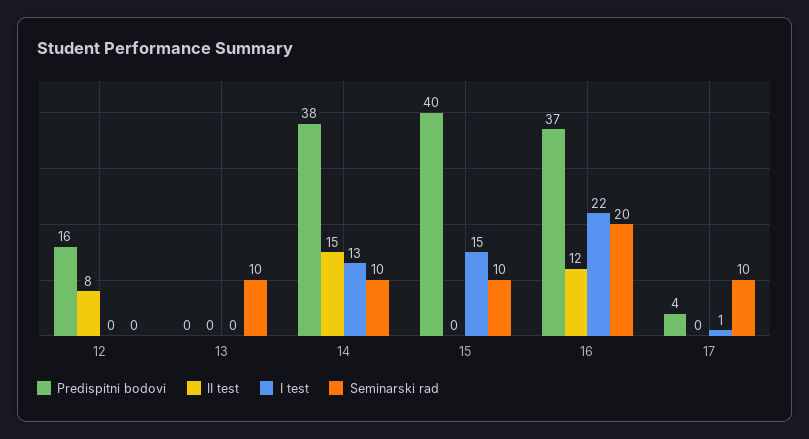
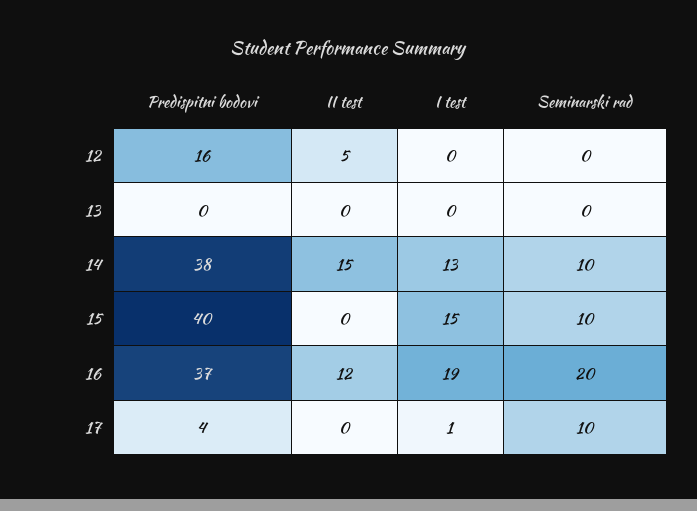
  {
    "Predispitni bodovi": {
      "12": 16,
      "13": 0,
      "14": 38,
      "15": 40,
      "16": 37,
      "17": 4
    },
    "II test": {
-     "12": 8,
+     "12": 5,
      "13": 0,
      "14": 15,
      "15": 0,
      "16": 12,
      "17": 0
    },
    "I test": {
      "12": 0,
      "13": 0,
      "14": 13,
      "15": 15,
-     "16": 22,
+     "16": 19,
      "17": 1
    },
    "Seminarski rad": {
      "12": 0,
-     "13": 10,
+     "13": 0,
      "14": 10,
      "15": 10,
      "16": 20,
      "17": 10
    }
  }

